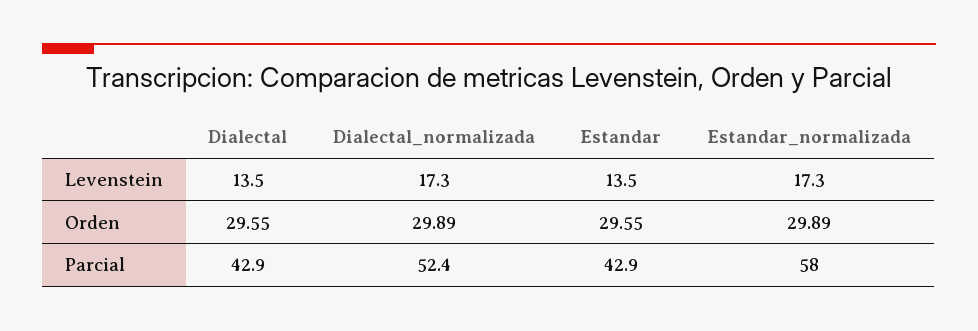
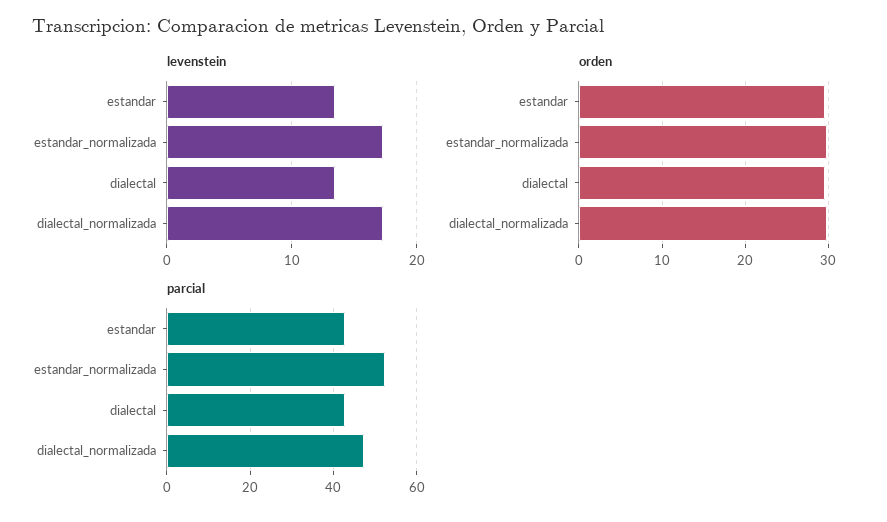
  {
    "Levenstein": {
      "Dialectal": 13.5,
      "Dialectal_normalizada": 17.3,
      "Estandar": 13.5,
      "Estandar_normalizada": 17.3
    },
    "Orden": {
      "Dialectal": 29.55,
      "Dialectal_normalizada": 29.89,
      "Estandar": 29.55,
      "Estandar_normalizada": 29.89
    },
    "Parcial": {
      "Dialectal": 42.9,
-     "Dialectal_normalizada": 52.4,
+     "Dialectal_normalizada": 48,
      "Estandar": 42.9,
-     "Estandar_normalizada": 58
+     "Estandar_normalizada": 52
    }
  }

